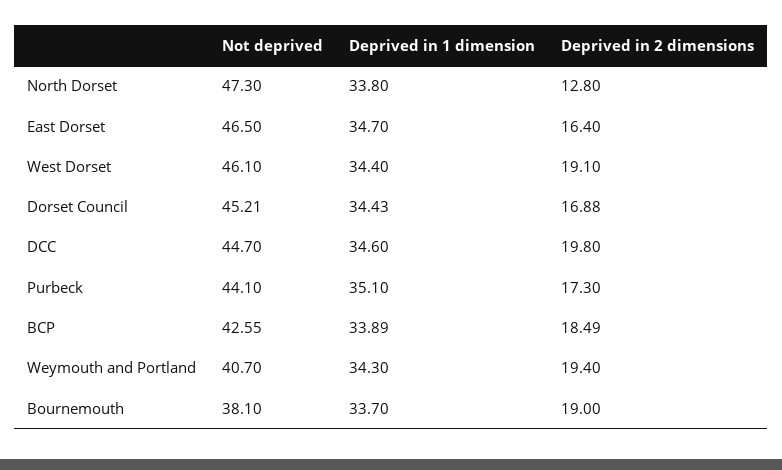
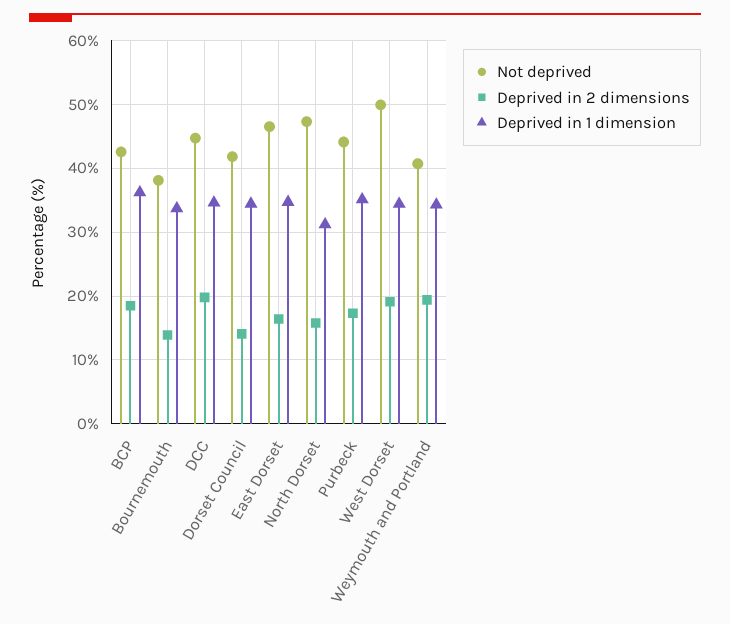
  {
    "Not deprived": {
      "North Dorset": 47.3,
      "East Dorset": 46.5,
-     "West Dorset": 46.1,
+     "West Dorset": 50,
-     "Dorset Council": 45.21,
+     "Dorset Council": 42,
      "DCC": 44.7,
      "Purbeck": 44.1,
      "BCP": 42.55,
      "Weymouth and Portland": 40.7,
      "Bournemouth": 38.1
    },
    "Deprived in 1 dimension": {
-     "North Dorset": 33.8,
+     "North Dorset": 31,
      "East Dorset": 34.7,
      "West Dorset": 34.4,
      "Dorset Council": 34.43,
      "DCC": 34.6,
      "Purbeck": 35.1,
-     "BCP": 33.89,
+     "BCP": 36,
      "Weymouth and Portland": 34.3,
      "Bournemouth": 33.7
    },
    "Deprived in 2 dimensions": {
-     "North Dorset": 12.8,
+     "North Dorset": 16,
      "East Dorset": 16.4,
      "West Dorset": 19.1,
-     "Dorset Council": 16.88,
+     "Dorset Council": 14,
      "DCC": 19.8,
      "Purbeck": 17.3,
      "BCP": 18.49,
      "Weymouth and Portland": 19.4,
-     "Bournemouth": 19
+     "Bournemouth": 14
    }
  }

